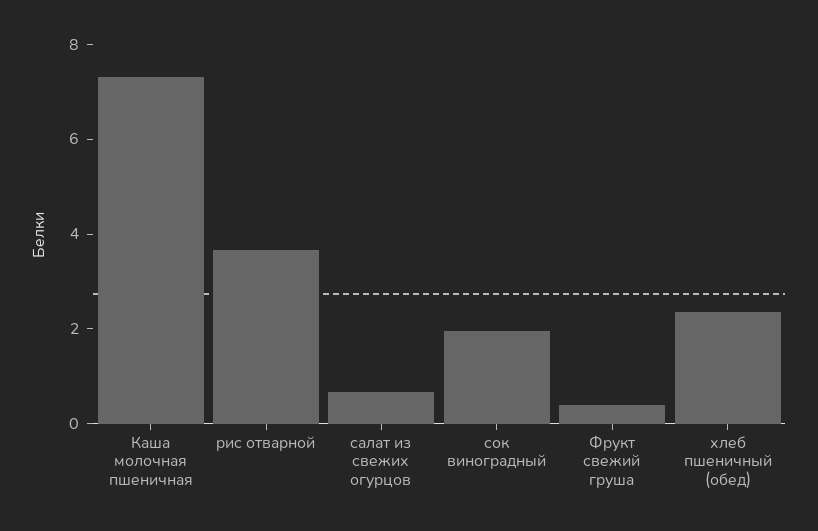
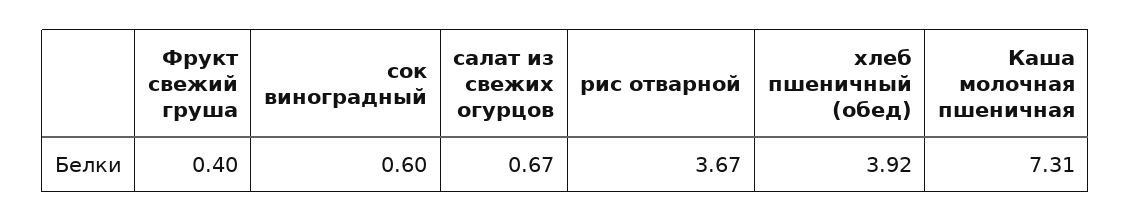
  {
    "Каша молочная пшеничная": 7.31,
    "рис отварной": 3.67,
    "салат из свежих огурцов": 0.67,
-   "сок виноградный": 2,
+   "сок виноградный": 0.6,
    "Фрукт свежий груша": 0.4,
-   "хлеб пшеничный (обед)": 2.5
+   "хлеб пшеничный (обед)": 3.92
  }

